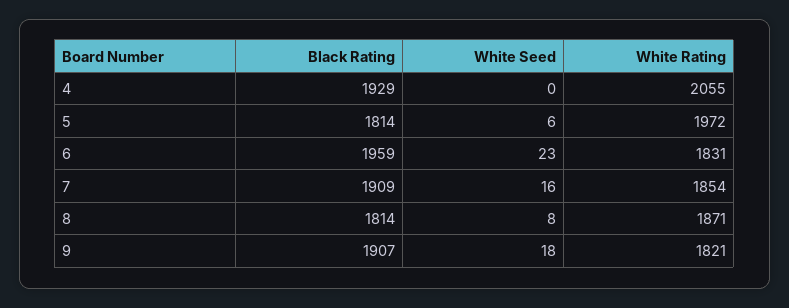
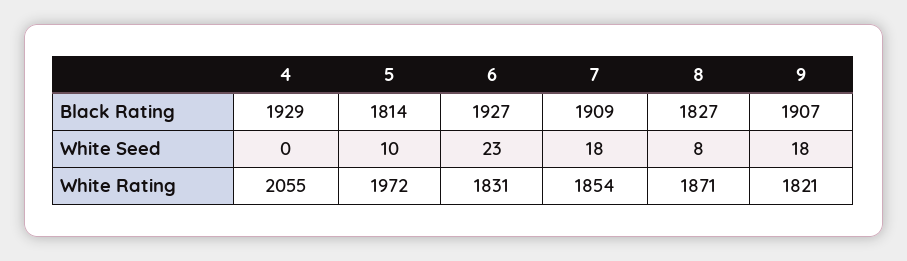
  {
    "Black Rating": {
      "4": 1929,
      "5": 1814,
-     "6": 1959,
+     "6": 1927,
      "7": 1909,
-     "8": 1814,
+     "8": 1827,
      "9": 1907
    },
    "White Seed": {
      "4": 0,
-     "5": 6,
+     "5": 10,
      "6": 23,
-     "7": 16,
+     "7": 18,
      "8": 8,
      "9": 18
    },
    "White Rating": {
      "4": 2055,
      "5": 1972,
      "6": 1831,
      "7": 1854,
      "8": 1871,
      "9": 1821
    }
  }

